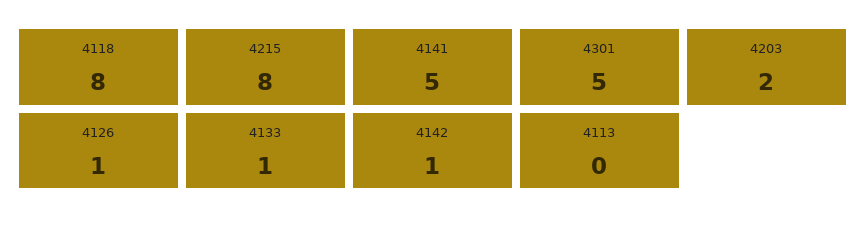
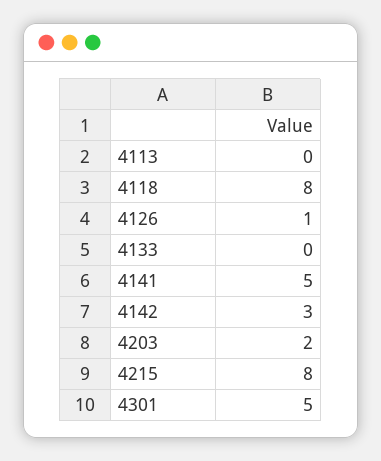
  {
    "4118": 8,
    "4215": 8,
    "4141": 5,
    "4301": 5,
    "4203": 2,
    "4126": 1,
-   "4133": 1,
+   "4133": 0,
-   "4142": 1,
+   "4142": 3,
    "4113": 0
  }

